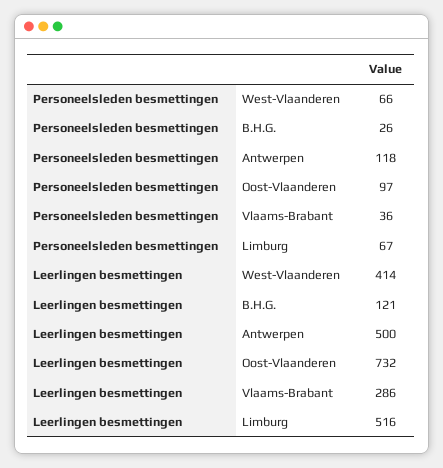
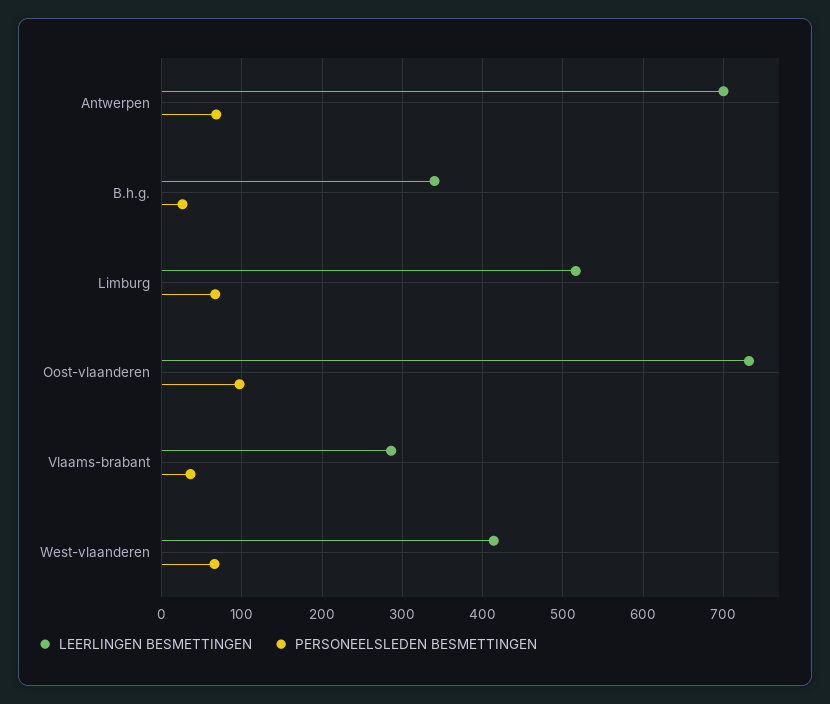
  {
    "Personeelsleden besmettingen": {
      "West-Vlaanderen": 66,
      "B.H.G.": 26,
-     "Antwerpen": 118,
+     "Antwerpen": 70,
      "Oost-Vlaanderen": 97,
      "Vlaams-Brabant": 36,
      "Limburg": 67
    },
    "Leerlingen besmettingen": {
      "West-Vlaanderen": 414,
-     "B.H.G.": 121,
+     "B.H.G.": 340,
-     "Antwerpen": 500,
+     "Antwerpen": 700,
      "Oost-Vlaanderen": 732,
      "Vlaams-Brabant": 286,
      "Limburg": 516
    }
  }

